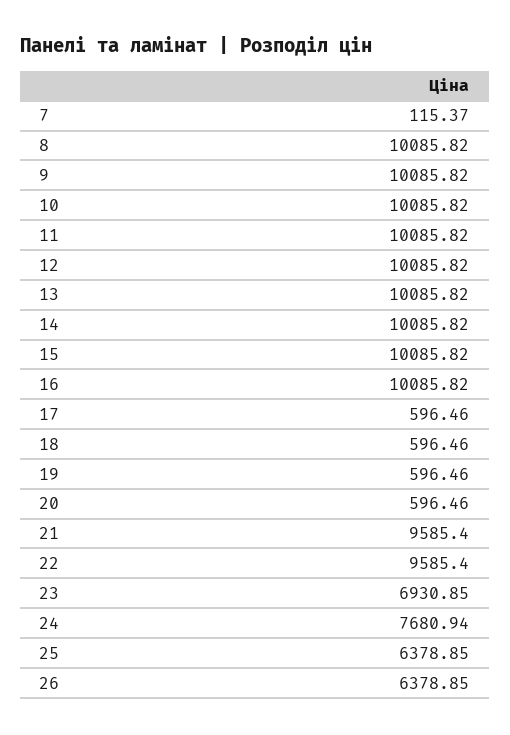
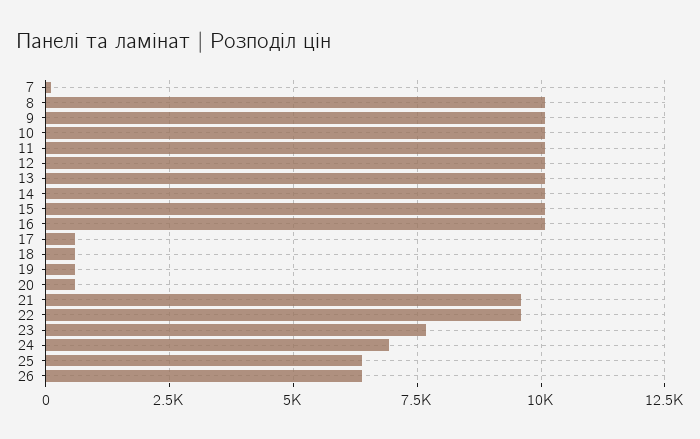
  {
    "7": 115.37,
    "8": 10085.82,
    "9": 10085.82,
    "10": 10085.82,
    "11": 10085.82,
    "12": 10085.82,
    "13": 10085.82,
    "14": 10085.82,
    "15": 10085.82,
    "16": 10085.82,
    "17": 596.46,
    "18": 596.46,
    "19": 596.46,
    "20": 596.46,
    "21": 9585.4,
    "22": 9585.4,
-   "23": 6930.85,
+   "23": 7750,
-   "24": 7680.94,
+   "24": 7000,
    "25": 6378.85,
    "26": 6378.85
  }

